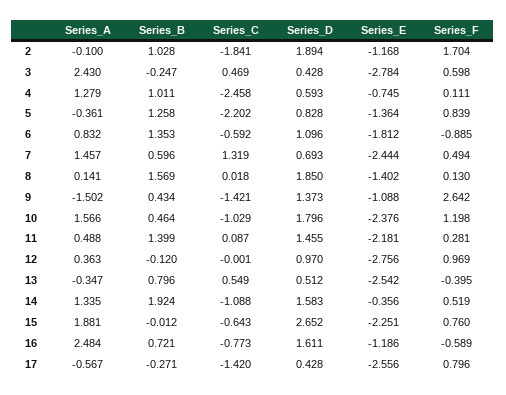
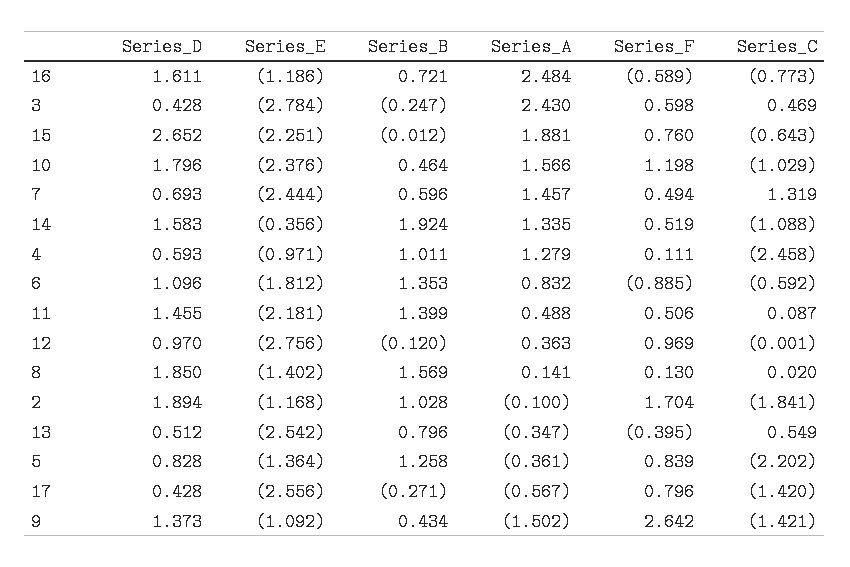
  {
    "Series_A": {
      "2": -0.1,
      "3": 2.43,
      "4": 1.279,
      "5": -0.361,
      "6": 0.832,
      "7": 1.457,
      "8": 0.141,
      "9": -1.502,
      "10": 1.566,
      "11": 0.488,
      "12": 0.363,
      "13": -0.347,
      "14": 1.335,
      "15": 1.881,
      "16": 2.484,
      "17": -0.567
    },
    "Series_B": {
      "2": 1.028,
      "3": -0.247,
      "4": 1.011,
      "5": 1.258,
      "6": 1.353,
      "7": 0.596,
      "8": 1.569,
      "9": 0.434,
      "10": 0.464,
      "11": 1.399,
      "12": -0.12,
      "13": 0.796,
      "14": 1.924,
      "15": -0.012,
      "16": 0.721,
      "17": -0.271
    },
    "Series_C": {
      "2": -1.841,
      "3": 0.469,
      "4": -2.458,
      "5": -2.202,
      "6": -0.592,
      "7": 1.319,
-     "8": 0.018,
+     "8": 0.02,
      "9": -1.421,
      "10": -1.029,
      "11": 0.087,
      "12": -0.001,
      "13": 0.549,
      "14": -1.088,
      "15": -0.643,
      "16": -0.773,
      "17": -1.42
    },
    "Series_D": {
      "2": 1.894,
      "3": 0.428,
      "4": 0.593,
      "5": 0.828,
      "6": 1.096,
      "7": 0.693,
      "8": 1.85,
      "9": 1.373,
      "10": 1.796,
      "11": 1.455,
      "12": 0.97,
      "13": 0.512,
      "14": 1.583,
      "15": 2.652,
      "16": 1.611,
      "17": 0.428
    },
    "Series_E": {
      "2": -1.168,
      "3": -2.784,
-     "4": -0.745,
+     "4": -0.971,
      "5": -1.364,
      "6": -1.812,
      "7": -2.444,
      "8": -1.402,
-     "9": -1.088,
+     "9": -1.092,
      "10": -2.376,
      "11": -2.181,
      "12": -2.756,
      "13": -2.542,
      "14": -0.356,
      "15": -2.251,
      "16": -1.186,
      "17": -2.556
    },
    "Series_F": {
      "2": 1.704,
      "3": 0.598,
      "4": 0.111,
      "5": 0.839,
      "6": -0.885,
      "7": 0.494,
      "8": 0.13,
      "9": 2.642,
      "10": 1.198,
-     "11": 0.281,
+     "11": 0.506,
      "12": 0.969,
      "13": -0.395,
      "14": 0.519,
      "15": 0.76,
      "16": -0.589,
      "17": 0.796
    }
  }

